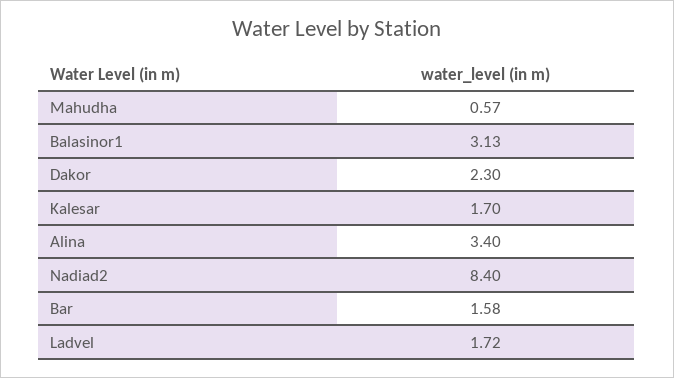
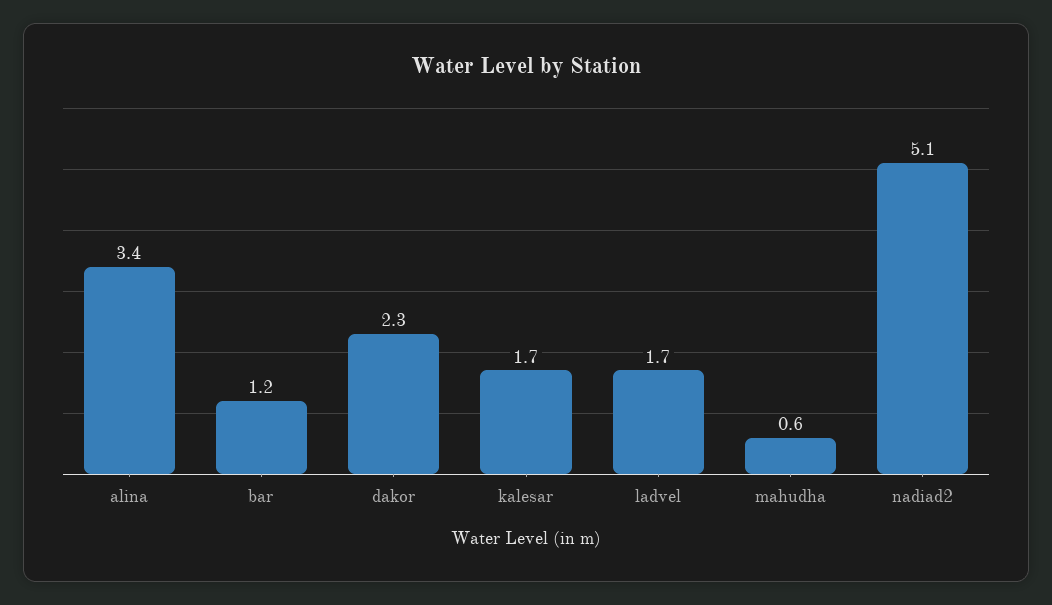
  {
    "Mahudha": 0.57,
-   "Balasinor1": 3.13,
    "Dakor": 2.3,
    "Kalesar": 1.7,
    "Alina": 3.4,
-   "Nadiad2": 8.4,
+   "Nadiad2": 5.1,
-   "Bar": 1.58,
+   "Bar": 1.2,
    "Ladvel": 1.72
  }

